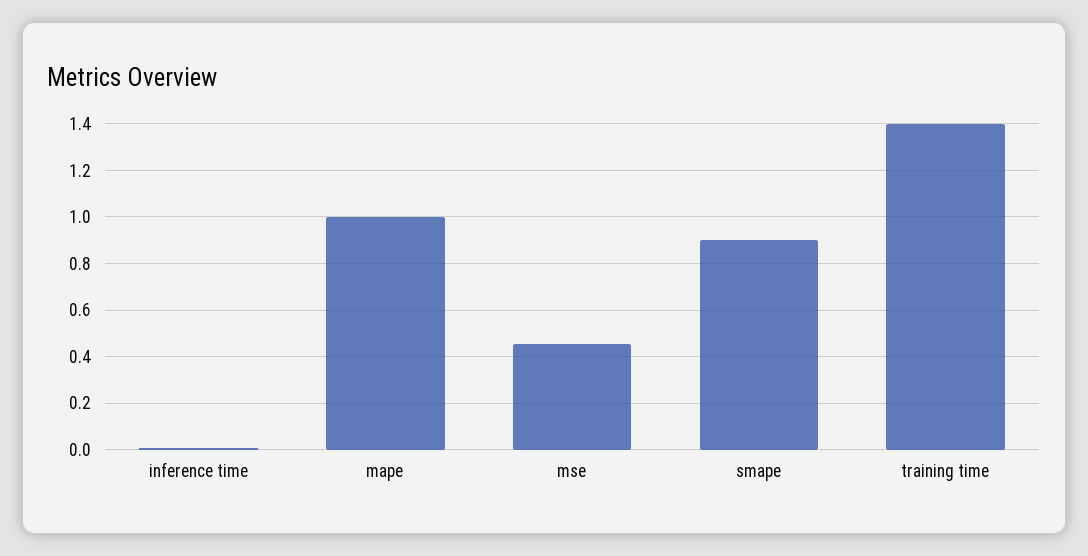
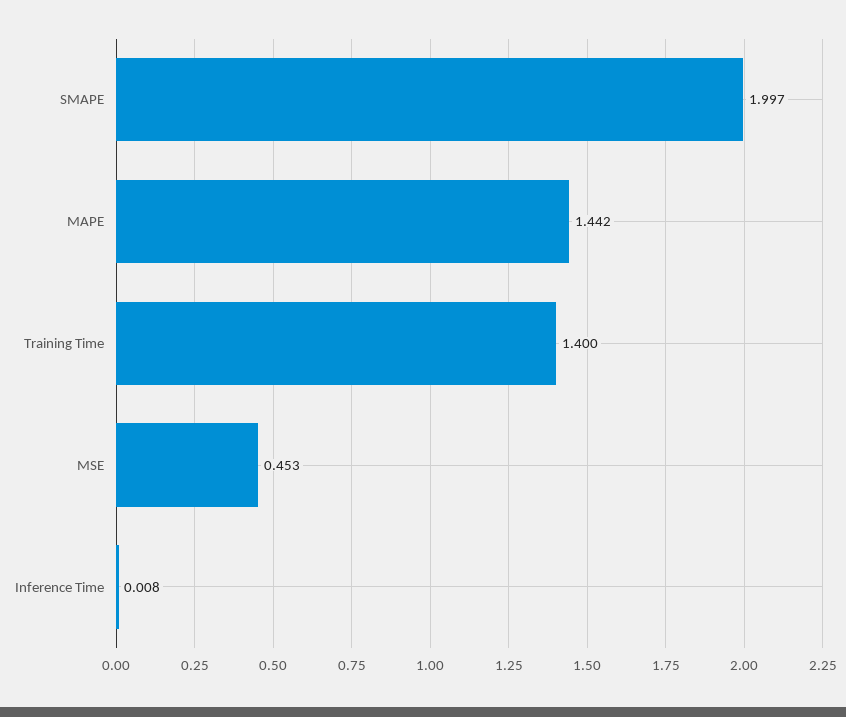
  {
    "inference time": 0.008,
-   "mape": 1,
+   "mape": 1.442,
    "mse": 0.453,
-   "smape": 0.9,
+   "smape": 1.997,
    "training time": 1.4
  }

